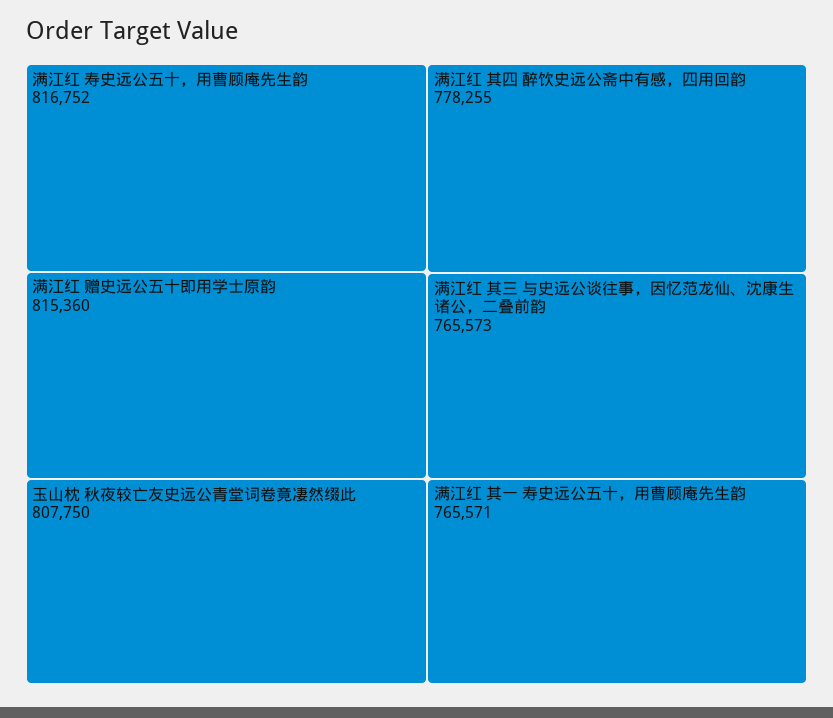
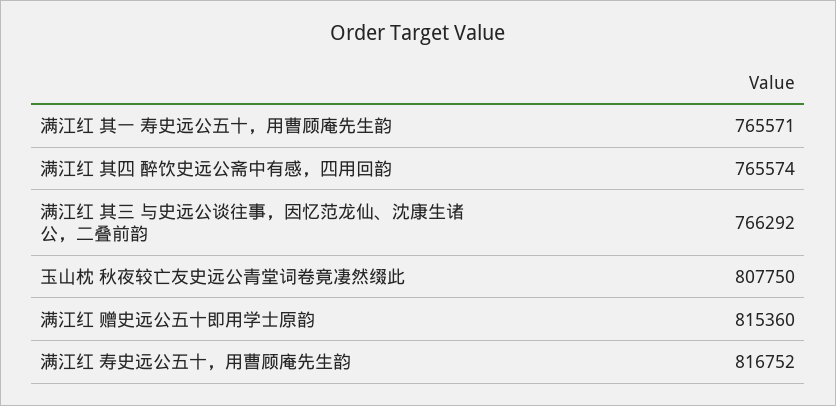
  {
    "满江红 寿史远公五十，用曹顾庵先生韵": 816752,
    "满江红 赠史远公五十即用学士原韵": 815360,
    "玉山枕 秋夜较亡友史远公青堂词卷竟凄然缀此": 807750,
-   "满江红 其四 醉饮史远公斋中有感，四用回韵": 778255,
+   "满江红 其四 醉饮史远公斋中有感，四用回韵": 765574,
-   "满江红 其三 与史远公谈往事，因忆范龙仙、沈康生诸公，二叠前韵": 765573,
+   "满江红 其三 与史远公谈往事，因忆范龙仙、沈康生诸公，二叠前韵": 766292,
    "满江红 其一 寿史远公五十，用曹顾庵先生韵": 765571
  }

